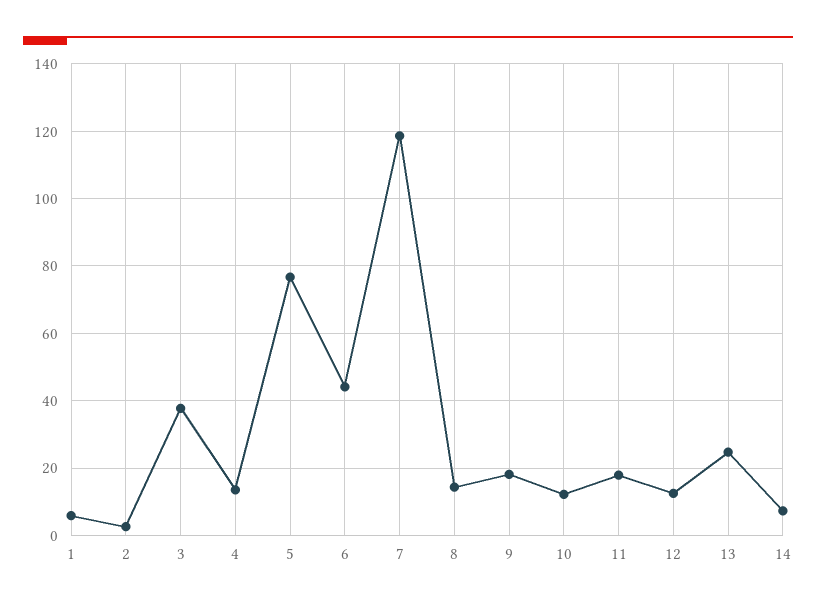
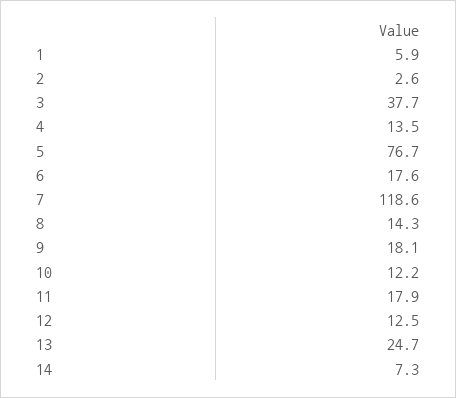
  {
    "1": 5.9,
    "2": 2.6,
    "3": 37.7,
    "4": 13.5,
    "5": 76.7,
-   "6": 44,
+   "6": 17.6,
    "7": 118.6,
    "8": 14.3,
    "9": 18.1,
    "10": 12.2,
    "11": 17.9,
    "12": 12.5,
    "13": 24.7,
    "14": 7.3
  }

